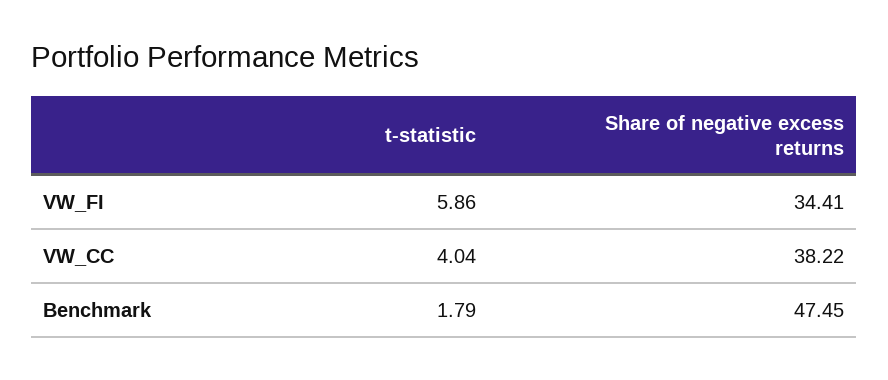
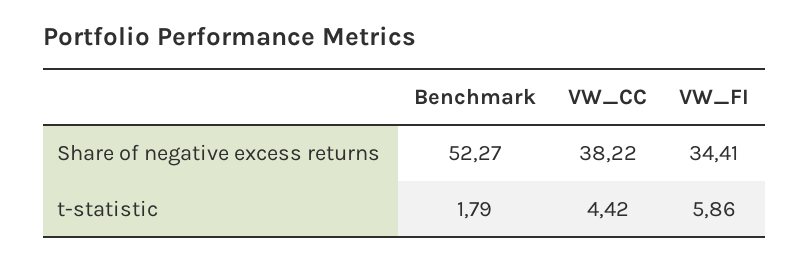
  {
    "t-statistic": {
      "VW_FI": 5.86,
-     "VW_CC": 4.04,
+     "VW_CC": 4.42,
      "Benchmark": 1.79
    },
    "Share of negative excess returns": {
      "VW_FI": 34.41,
      "VW_CC": 38.22,
-     "Benchmark": 47.45
+     "Benchmark": 52.27
    }
  }

